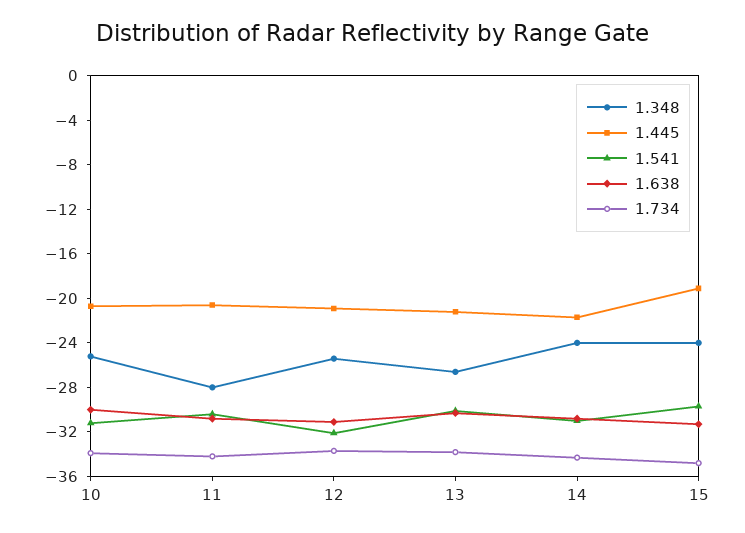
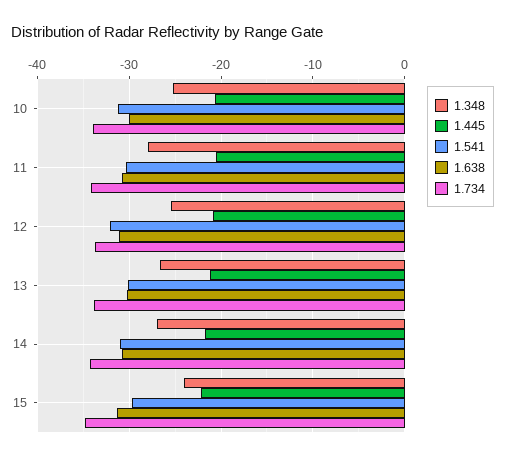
  {
    "1.348": {
      "10": -25,
      "11": -28,
      "12": -25,
      "13": -27,
-     "14": -24,
+     "14": -27,
      "15": -24
    },
    "1.445": {
      "10": -21,
      "11": -21,
      "12": -21,
      "13": -21,
      "14": -22,
-     "15": -19
+     "15": -22
    },
    "1.541": {
      "10": -31,
      "11": -30,
      "12": -32,
      "13": -30,
      "14": -31,
      "15": -30
    },
    "1.638": {
      "10": -30,
      "11": -31,
      "12": -31,
      "13": -30,
      "14": -31,
      "15": -31
    },
    "1.734": {
      "10": -34,
      "11": -34,
      "12": -34,
      "13": -34,
      "14": -34,
      "15": -35
    }
  }

